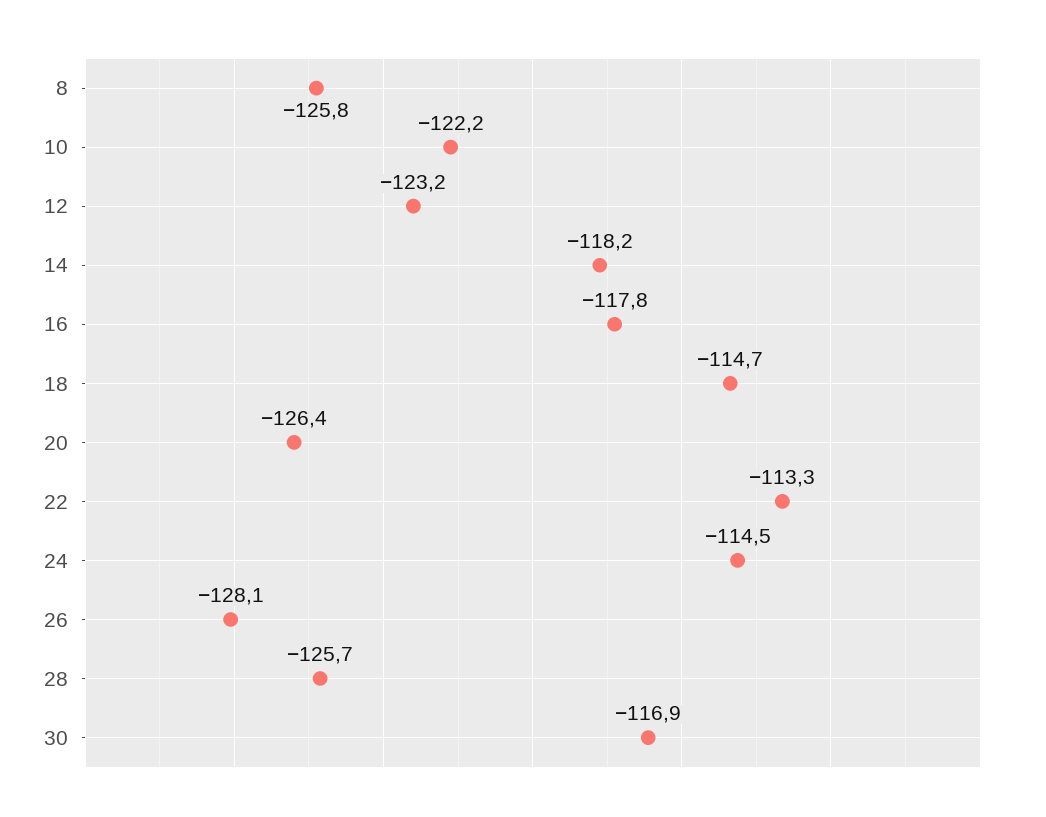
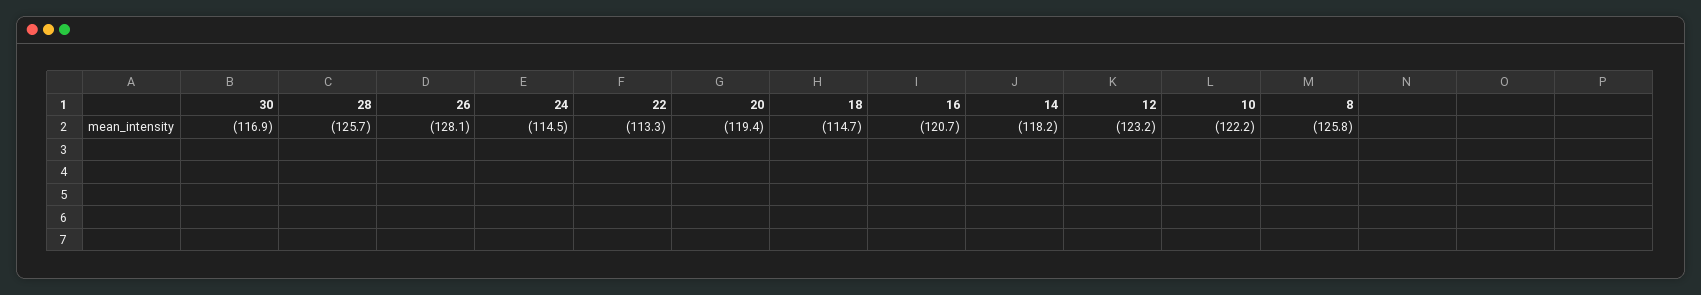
  {
    "8": -125.8,
    "10": -122.2,
    "12": -123.2,
    "14": -118.2,
-   "16": -117.8,
+   "16": -120.7,
    "18": -114.7,
-   "20": -126.4,
+   "20": -119.4,
    "22": -113.3,
    "24": -114.5,
    "26": -128.1,
    "28": -125.7,
    "30": -116.9
  }

